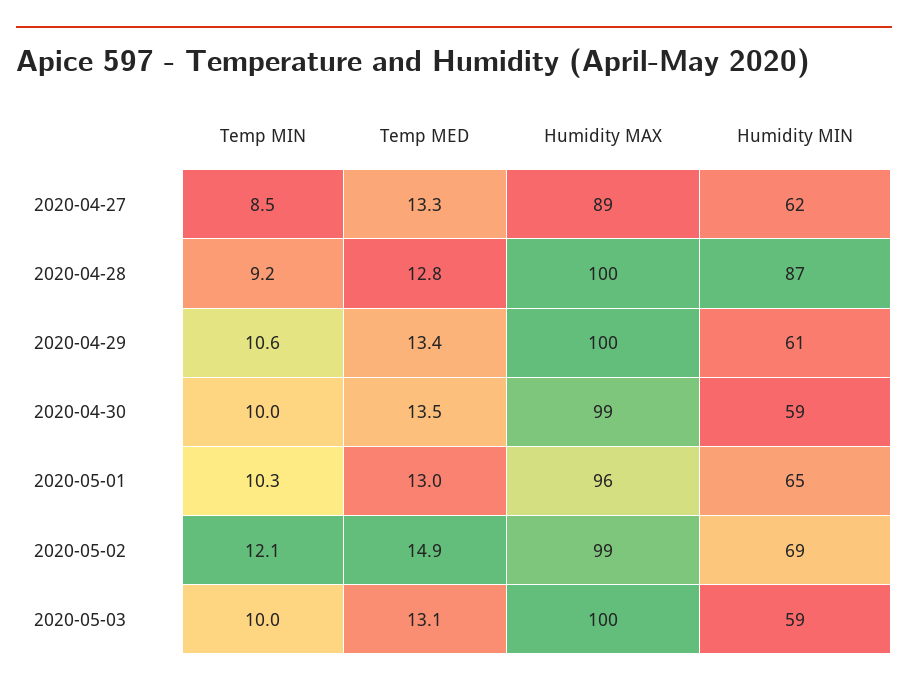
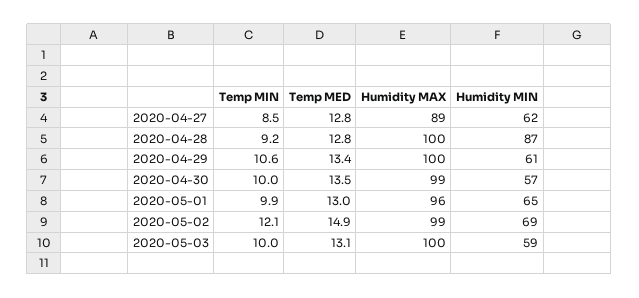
  {
    "Temp MIN": {
      "2020-04-27": 8.5,
      "2020-04-28": 9.2,
      "2020-04-29": 10.6,
      "2020-04-30": 10,
-     "2020-05-01": 10.3,
+     "2020-05-01": 9.9,
      "2020-05-02": 12.1,
      "2020-05-03": 10
    },
    "Temp MED": {
-     "2020-04-27": 13.3,
+     "2020-04-27": 12.8,
      "2020-04-28": 12.8,
      "2020-04-29": 13.4,
      "2020-04-30": 13.5,
      "2020-05-01": 13,
      "2020-05-02": 14.9,
      "2020-05-03": 13.1
    },
    "Humidity MAX": {
      "2020-04-27": 89,
      "2020-04-28": 100,
      "2020-04-29": 100,
      "2020-04-30": 99,
      "2020-05-01": 96,
      "2020-05-02": 99,
      "2020-05-03": 100
    },
    "Humidity MIN": {
      "2020-04-27": 62,
      "2020-04-28": 87,
      "2020-04-29": 61,
-     "2020-04-30": 59,
+     "2020-04-30": 57,
      "2020-05-01": 65,
      "2020-05-02": 69,
      "2020-05-03": 59
    }
  }

